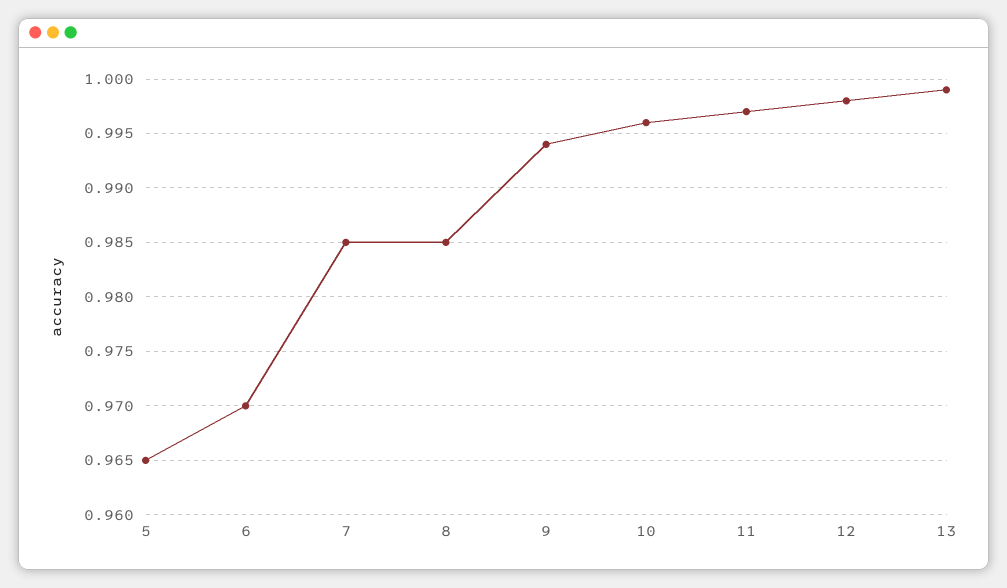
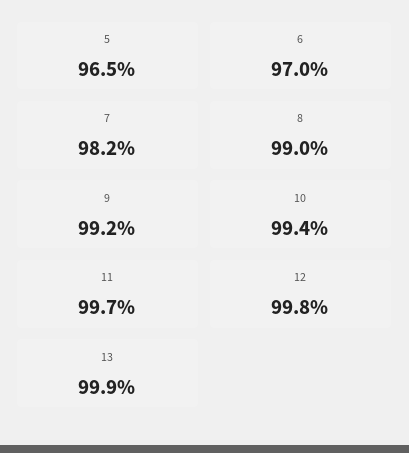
  {
    "5": 0.965,
    "6": 0.97,
-   "7": 0.985,
+   "7": 0.982,
-   "8": 0.985,
+   "8": 0.99,
-   "9": 0.994,
+   "9": 0.992,
-   "10": 0.996,
+   "10": 0.994,
    "11": 0.997,
    "12": 0.998,
    "13": 0.999
  }

